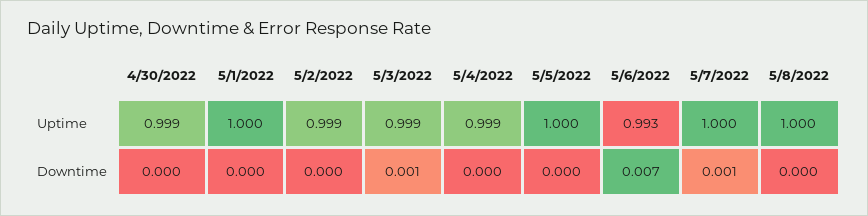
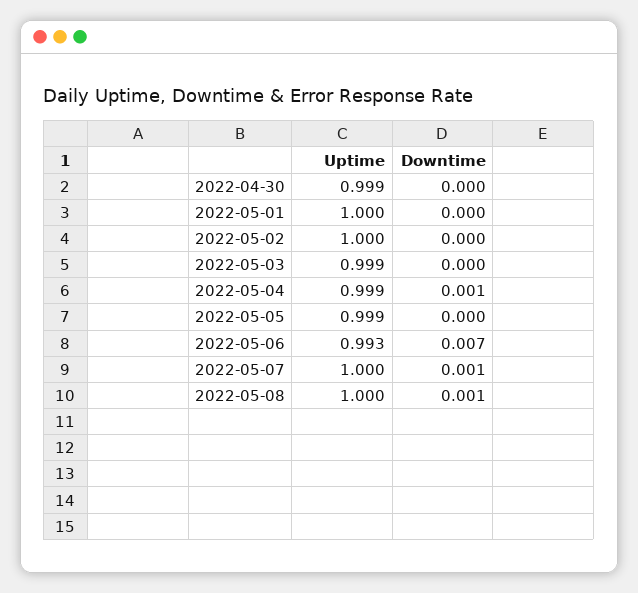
  {
    "4/30/2022": {
      "Uptime": 0.999,
      "Downtime": 0
    },
    "5/1/2022": {
      "Uptime": 1,
      "Downtime": 0
    },
    "5/2/2022": {
-     "Uptime": 0.999,
+     "Uptime": 1,
      "Downtime": 0
    },
    "5/3/2022": {
      "Uptime": 0.999,
-     "Downtime": 0.001
+     "Downtime": 0
    },
    "5/4/2022": {
      "Uptime": 0.999,
-     "Downtime": 0
+     "Downtime": 0.001
    },
    "5/5/2022": {
-     "Uptime": 1,
+     "Uptime": 0.999,
      "Downtime": 0
    },
    "5/6/2022": {
      "Uptime": 0.993,
      "Downtime": 0.007
    },
    "5/7/2022": {
      "Uptime": 1,
      "Downtime": 0.001
    },
    "5/8/2022": {
      "Uptime": 1,
-     "Downtime": 0
+     "Downtime": 0.001
    }
  }

